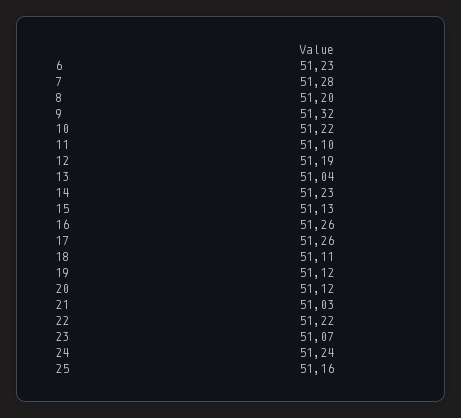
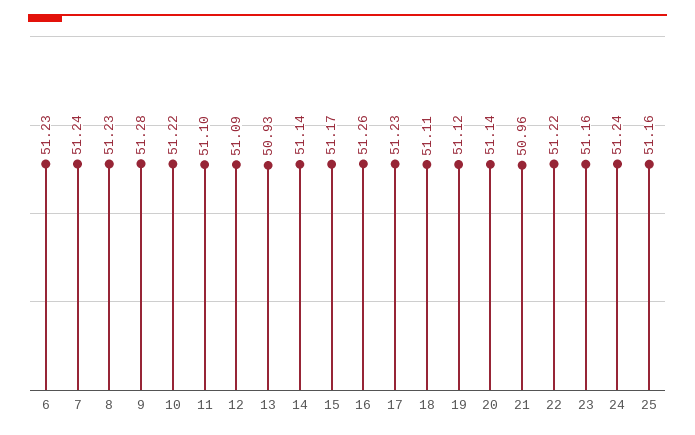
  {
    "6": 51.23,
-   "7": 51.28,
+   "7": 51.24,
-   "8": 51.2,
+   "8": 51.23,
-   "9": 51.32,
+   "9": 51.28,
    "10": 51.22,
    "11": 51.1,
-   "12": 51.19,
+   "12": 51.09,
-   "13": 51.04,
+   "13": 50.93,
-   "14": 51.23,
+   "14": 51.14,
-   "15": 51.13,
+   "15": 51.17,
    "16": 51.26,
-   "17": 51.26,
+   "17": 51.23,
    "18": 51.11,
    "19": 51.12,
-   "20": 51.12,
+   "20": 51.14,
-   "21": 51.03,
+   "21": 50.96,
    "22": 51.22,
-   "23": 51.07,
+   "23": 51.16,
    "24": 51.24,
    "25": 51.16
  }

